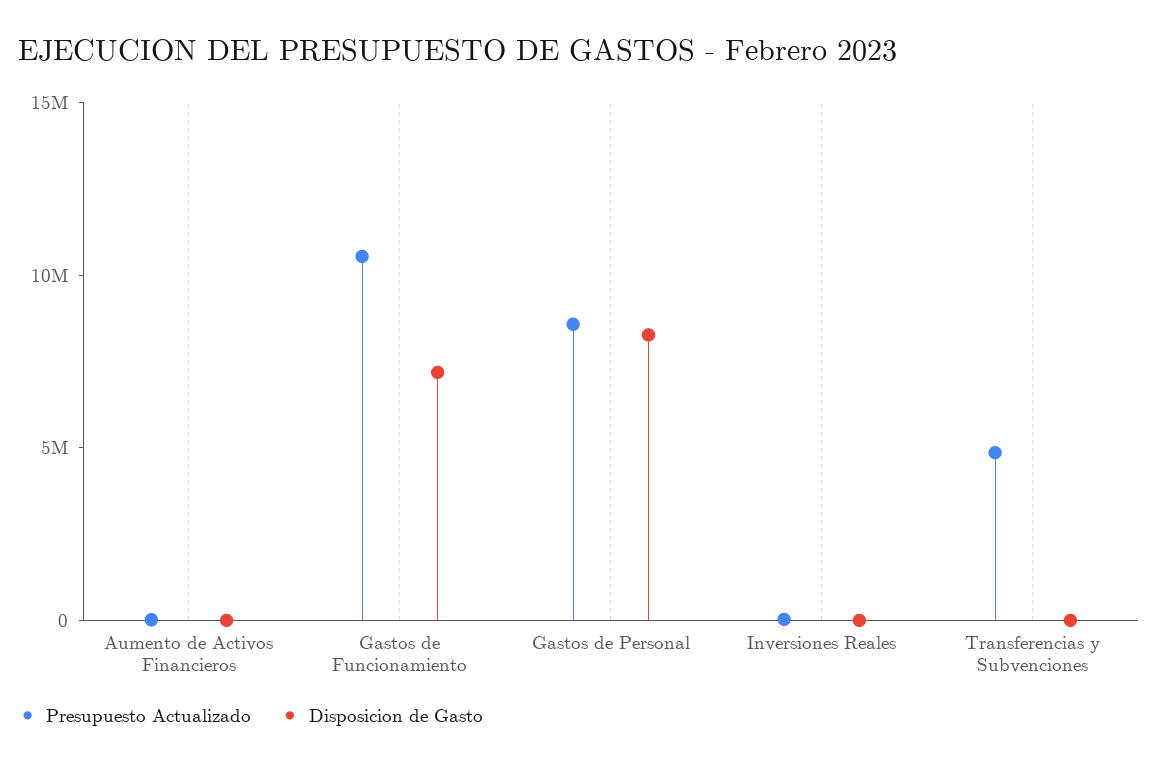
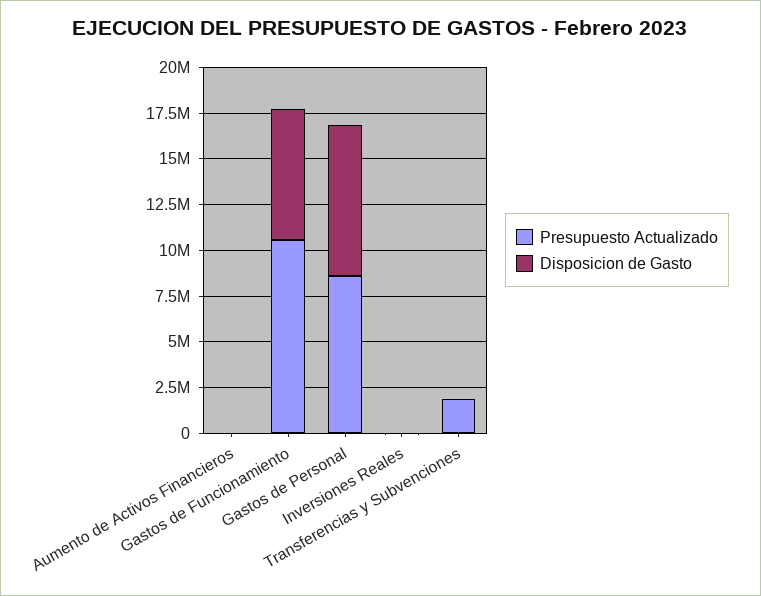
  {
    "Presupuesto Actualizado": {
      "Aumento de Activos Financieros": 0,
      "Gastos de Funcionamiento": 10500000,
      "Gastos de Personal": 8500000,
      "Inversiones Reales": 0,
-     "Transferencias y Subvenciones": 5000000
+     "Transferencias y Subvenciones": 2000000
    },
    "Disposicion de Gasto": {
      "Aumento de Activos Financieros": 0,
      "Gastos de Funcionamiento": 7000000,
      "Gastos de Personal": 8500000,
      "Inversiones Reales": 0,
      "Transferencias y Subvenciones": 0
    }
  }

